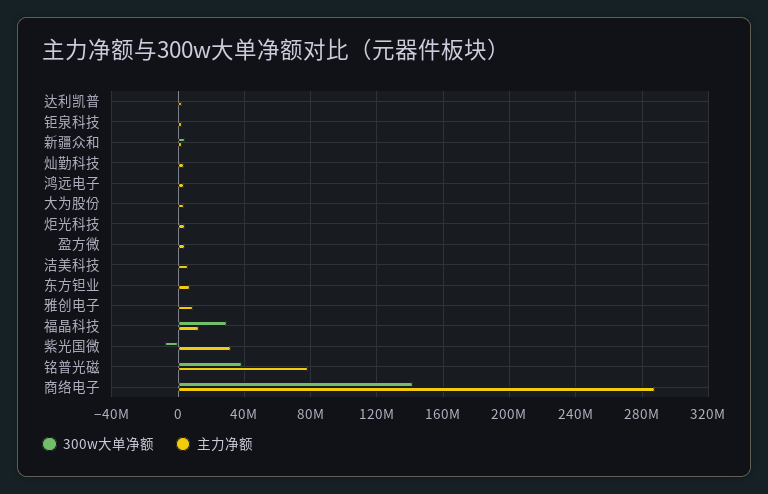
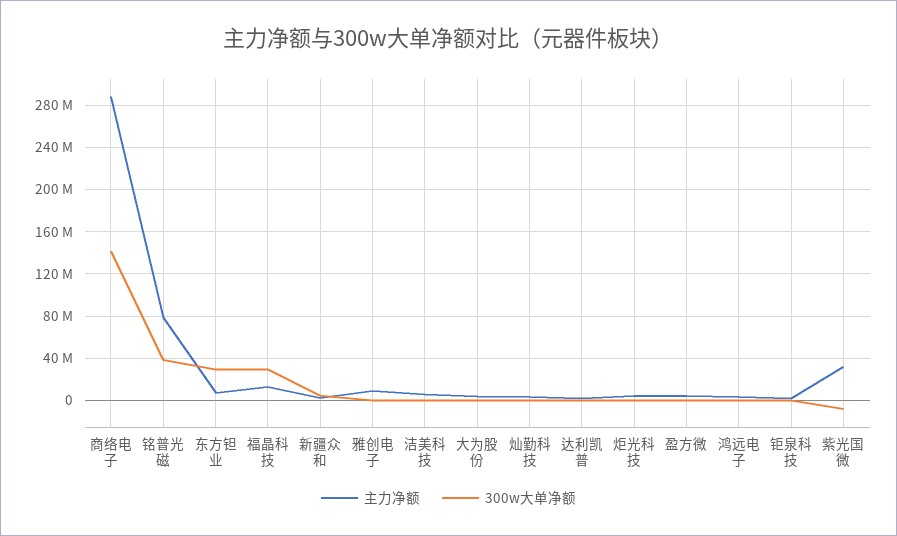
  {
    "300w大单净额": {
      "达利凯普": 0,
      "钜泉科技": 0,
      "新疆众和": 5000000,
      "灿勤科技": 0,
      "鸿远电子": 0,
      "大为股份": 0,
      "炬光科技": 0,
      "盈方微": 0,
      "洁美科技": 0,
-     "东方钽业": 0,
+     "东方钽业": 30000000,
      "雅创电子": 0,
      "福晶科技": 30000000,
      "紫光国微": -10000000,
      "铭普光磁": 40000000,
      "商络电子": 140000000
    },
    "主力净额": {
      "达利凯普": 0,
      "钜泉科技": 0,
      "新疆众和": 0,
      "灿勤科技": 5000000,
      "鸿远电子": 5000000,
      "大为股份": 5000000,
      "炬光科技": 5000000,
      "盈方微": 5000000,
      "洁美科技": 5000000,
      "东方钽业": 5000000,
      "雅创电子": 10000000,
      "福晶科技": 15000000,
      "紫光国微": 30000000,
      "铭普光磁": 80000000,
      "商络电子": 290000000
    }
  }

